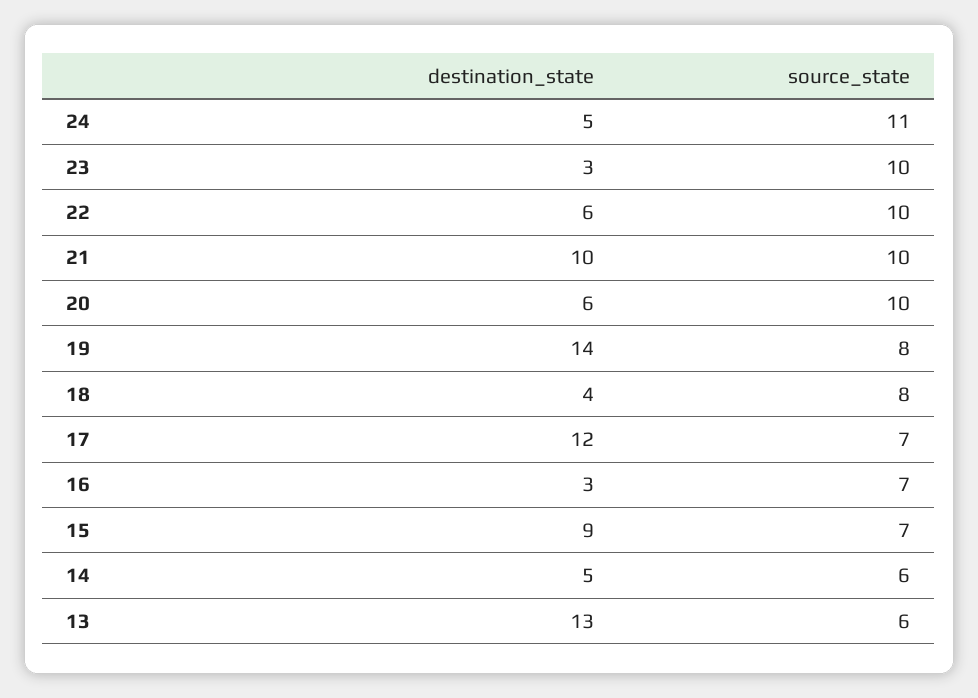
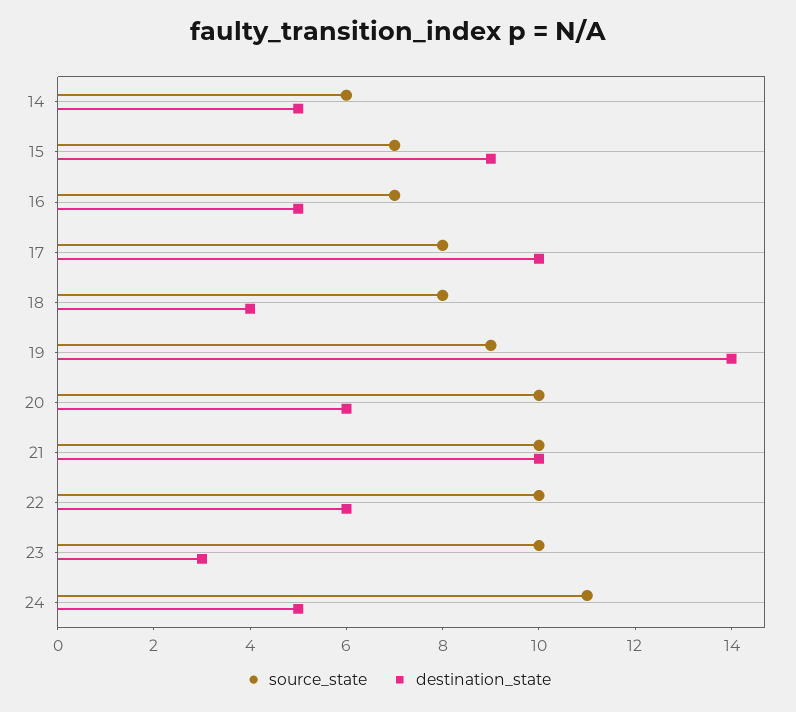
  {
    "destination_state": {
      "24": 5,
      "23": 3,
      "22": 6,
      "21": 10,
      "20": 6,
      "19": 14,
      "18": 4,
-     "17": 12,
+     "17": 10,
-     "16": 3,
+     "16": 5,
      "15": 9,
-     "14": 5,
+     "14": 5
-     "13": 13
    },
    "source_state": {
      "24": 11,
      "23": 10,
      "22": 10,
      "21": 10,
      "20": 10,
-     "19": 8,
+     "19": 9,
      "18": 8,
-     "17": 7,
+     "17": 8,
      "16": 7,
      "15": 7,
-     "14": 6,
+     "14": 6
-     "13": 6
    }
  }

